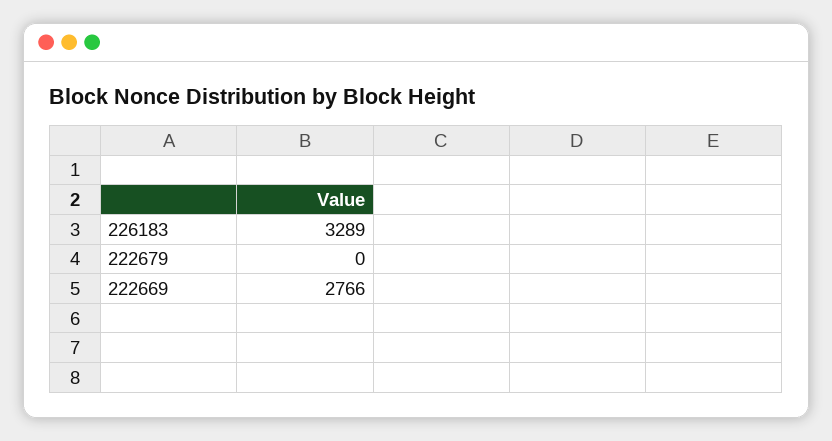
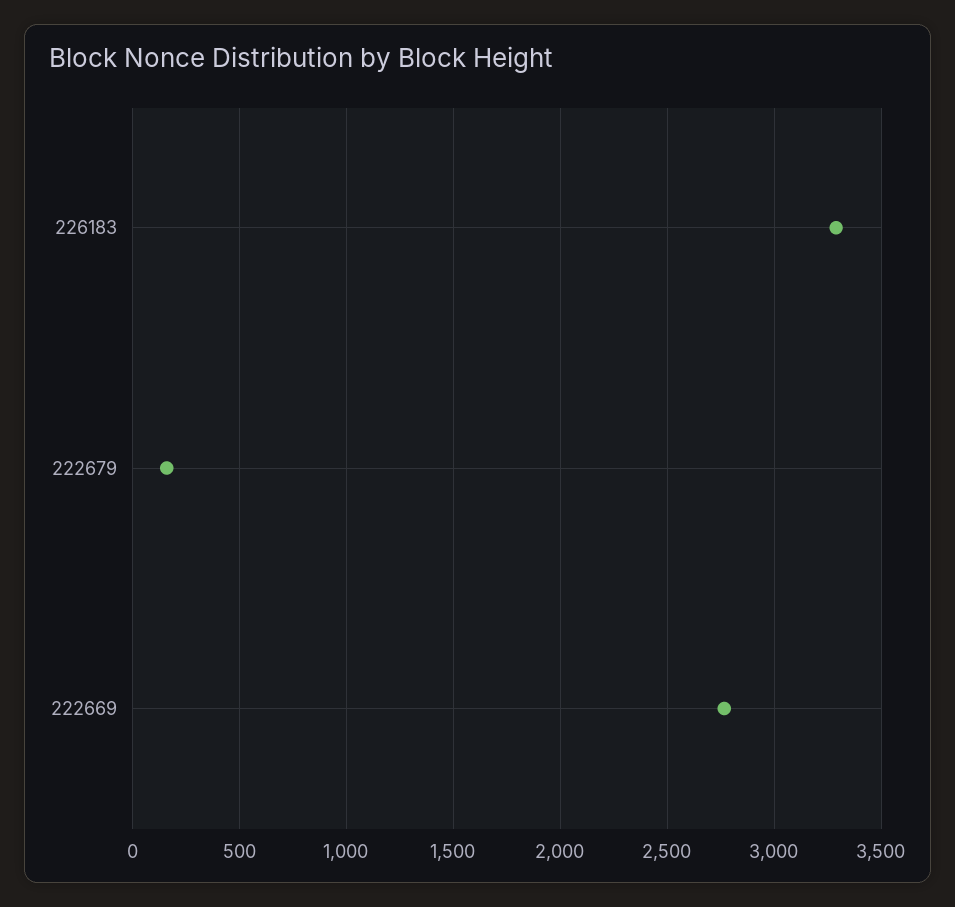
  {
    "226183": 3289,
-   "222679": 0,
+   "222679": 150,
    "222669": 2766
  }

